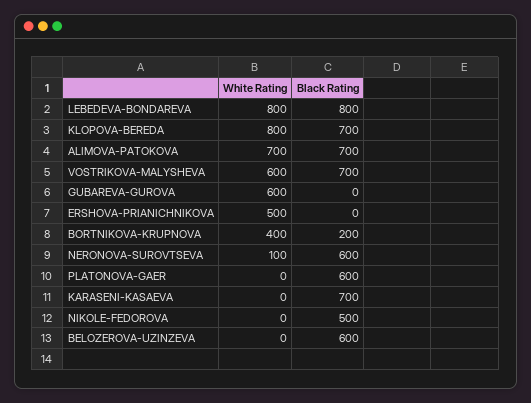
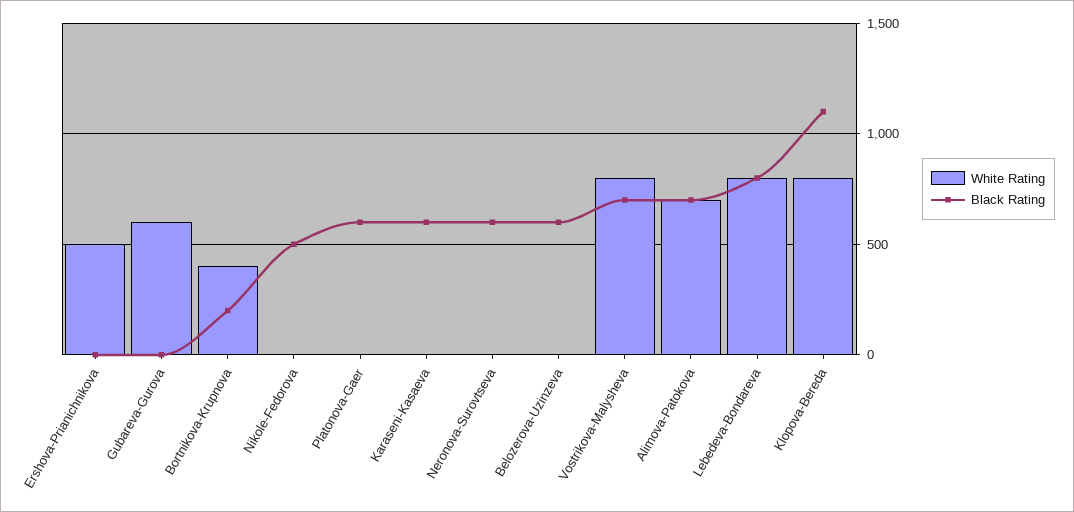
  {
    "White Rating": {
      "LEBEDEVA-BONDAREVA": 800,
      "KLOPOVA-BEREDA": 800,
      "ALIMOVA-PATOKOVA": 700,
-     "VOSTRIKOVA-MALYSHEVA": 600,
+     "VOSTRIKOVA-MALYSHEVA": 800,
      "GUBAREVA-GUROVA": 600,
      "ERSHOVA-PRIANICHNIKOVA": 500,
      "BORTNIKOVA-KRUPNOVA": 400,
-     "NERONOVA-SUROVTSEVA": 100,
+     "NERONOVA-SUROVTSEVA": 0,
      "PLATONOVA-GAER": 0,
      "KARASENI-KASAEVA": 0,
      "NIKOLE-FEDOROVA": 0,
      "BELOZEROVA-UZINZEVA": 0
    },
    "Black Rating": {
      "LEBEDEVA-BONDAREVA": 800,
-     "KLOPOVA-BEREDA": 700,
+     "KLOPOVA-BEREDA": 1100,
      "ALIMOVA-PATOKOVA": 700,
      "VOSTRIKOVA-MALYSHEVA": 700,
      "GUBAREVA-GUROVA": 0,
      "ERSHOVA-PRIANICHNIKOVA": 0,
      "BORTNIKOVA-KRUPNOVA": 200,
      "NERONOVA-SUROVTSEVA": 600,
      "PLATONOVA-GAER": 600,
-     "KARASENI-KASAEVA": 700,
+     "KARASENI-KASAEVA": 600,
      "NIKOLE-FEDOROVA": 500,
      "BELOZEROVA-UZINZEVA": 600
    }
  }

